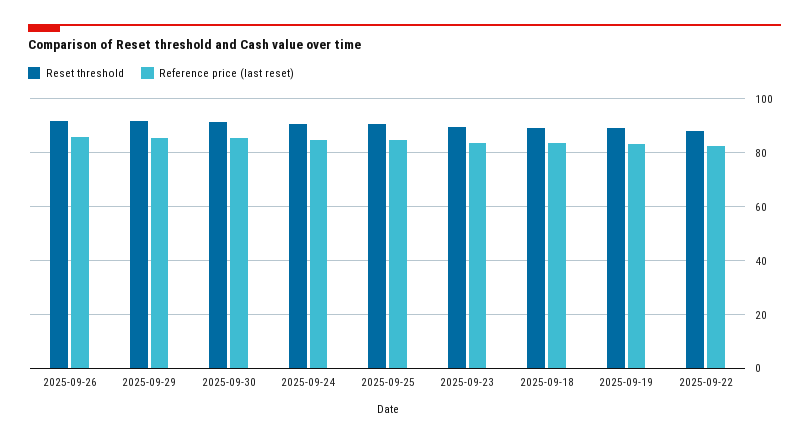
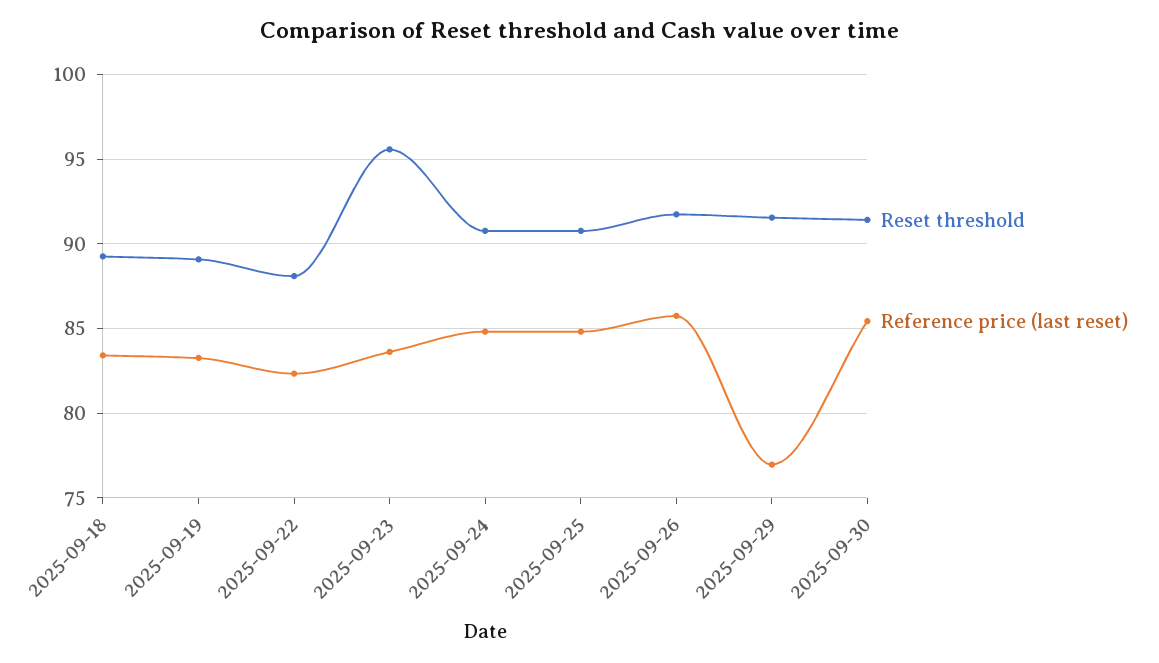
  {
    "Reset threshold": {
      "2025-09-26": 91.5,
      "2025-09-29": 91.5,
      "2025-09-30": 91.5,
      "2025-09-24": 91,
      "2025-09-25": 91,
-     "2025-09-23": 90,
+     "2025-09-23": 95.5,
      "2025-09-18": 89.5,
      "2025-09-19": 89,
      "2025-09-22": 88
    },
    "Reference price (last reset)": {
      "2025-09-26": 85.5,
-     "2025-09-29": 85,
+     "2025-09-29": 77,
      "2025-09-30": 85.5,
      "2025-09-24": 85,
      "2025-09-25": 85,
      "2025-09-23": 83.5,
      "2025-09-18": 83.5,
      "2025-09-19": 83.5,
      "2025-09-22": 82.5
    }
  }

